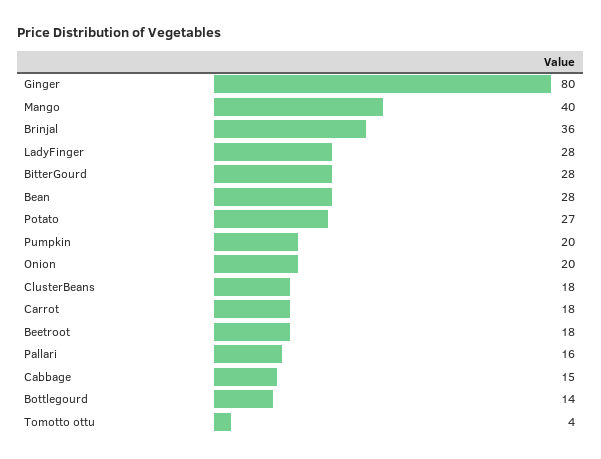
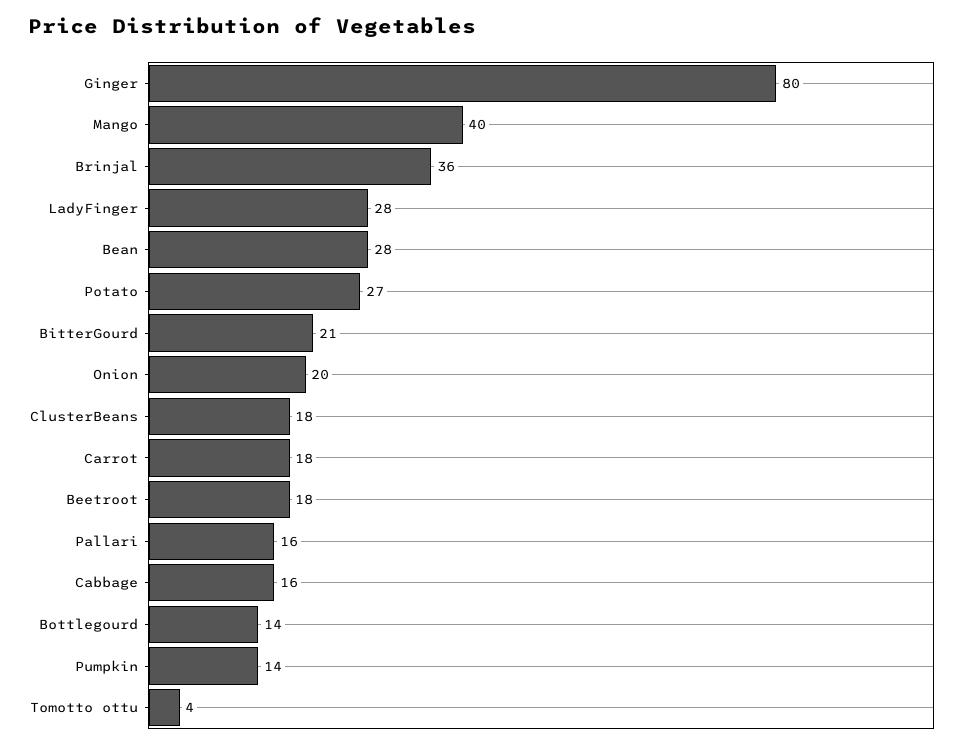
  {
    "Ginger": 80,
    "Mango": 40,
    "Brinjal": 36,
    "LadyFinger": 28,
-   "BitterGourd": 28,
+   "BitterGourd": 21,
    "Bean": 28,
    "Potato": 27,
-   "Pumpkin": 20,
+   "Pumpkin": 14,
    "Onion": 20,
    "ClusterBeans": 18,
    "Carrot": 18,
    "Beetroot": 18,
    "Pallari": 16,
-   "Cabbage": 15,
+   "Cabbage": 16,
    "Bottlegourd": 14,
    "Tomotto ottu": 4
  }

